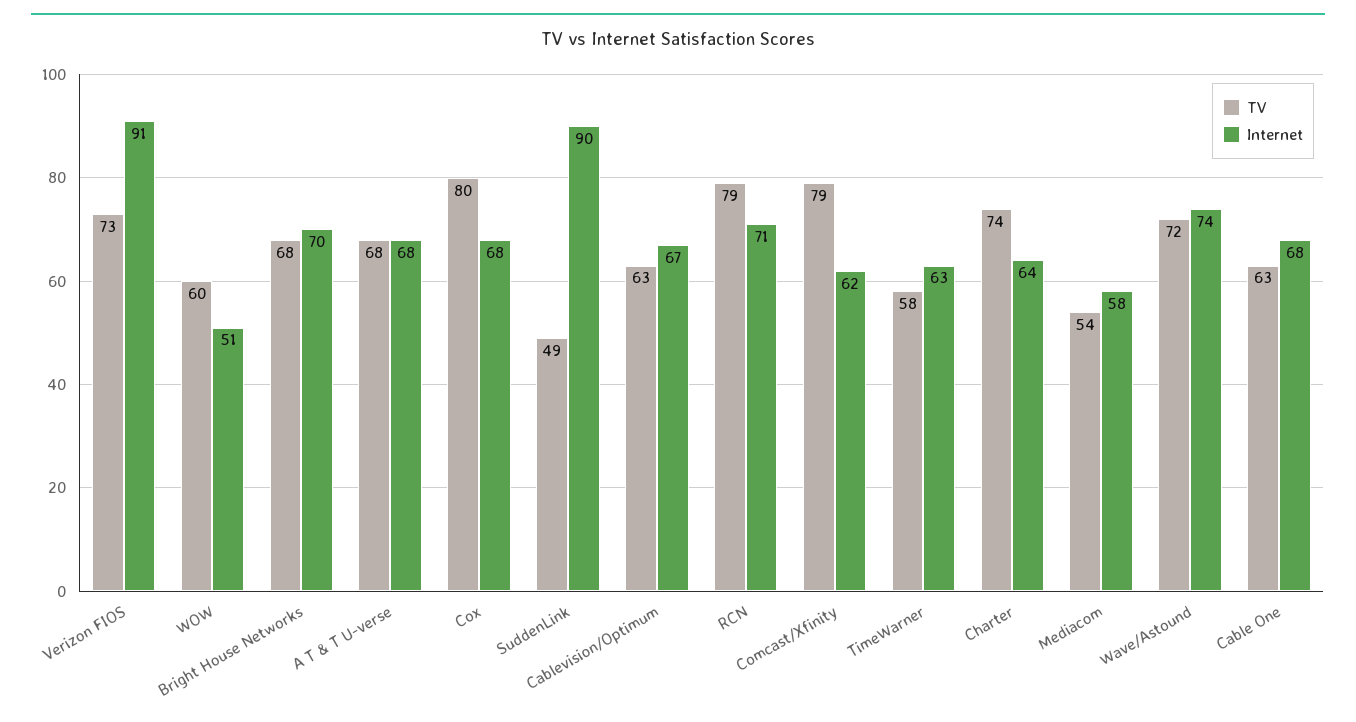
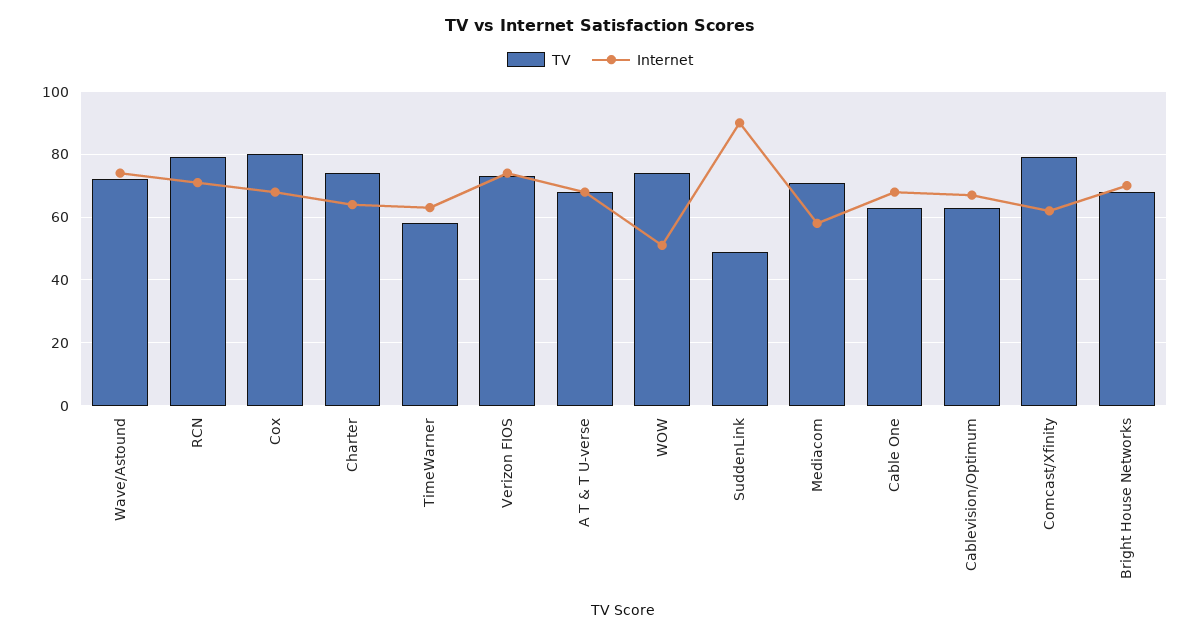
  {
    "TV": {
      "Verizon FIOS": 73,
-     "WOW": 60,
+     "WOW": 75,
      "Bright House Networks": 68,
      "A T & T U-verse": 68,
      "Cox": 80,
      "SuddenLink": 49,
      "Cablevision/Optimum": 63,
      "RCN": 79,
      "Comcast/Xfinity": 79,
      "TimeWarner": 58,
      "Charter": 74,
-     "Mediacom": 54,
+     "Mediacom": 70,
      "Wave/Astound": 72,
      "Cable One": 63
    },
    "Internet": {
-     "Verizon FIOS": 91,
+     "Verizon FIOS": 75,
      "WOW": 51,
      "Bright House Networks": 70,
      "A T & T U-verse": 68,
      "Cox": 68,
      "SuddenLink": 90,
      "Cablevision/Optimum": 67,
      "RCN": 71,
      "Comcast/Xfinity": 62,
      "TimeWarner": 63,
      "Charter": 64,
      "Mediacom": 58,
      "Wave/Astound": 74,
      "Cable One": 68
    }
  }

